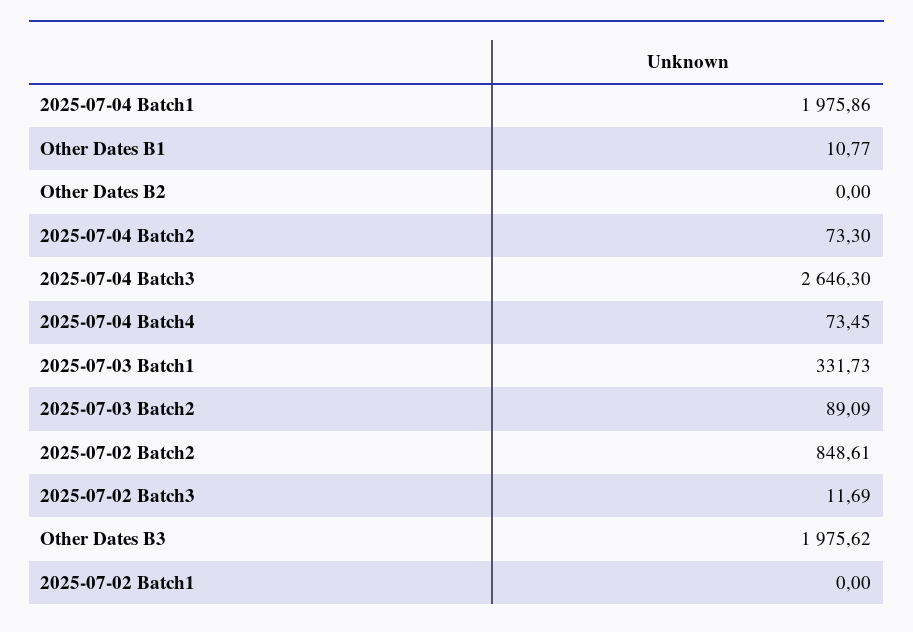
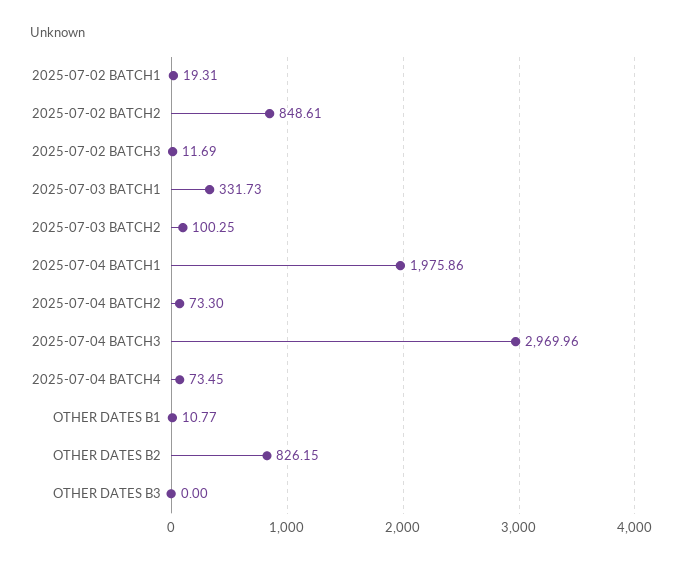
  {
    "2025-07-04 Batch1": 1975.86,
    "Other Dates B1": 10.77,
-   "Other Dates B2": 0,
+   "Other Dates B2": 826.15,
    "2025-07-04 Batch2": 73.3,
-   "2025-07-04 Batch3": 2646.3,
+   "2025-07-04 Batch3": 2969.96,
    "2025-07-04 Batch4": 73.45,
    "2025-07-03 Batch1": 331.73,
-   "2025-07-03 Batch2": 89.09,
+   "2025-07-03 Batch2": 100.25,
    "2025-07-02 Batch2": 848.61,
    "2025-07-02 Batch3": 11.69,
-   "Other Dates B3": 1975.62,
+   "Other Dates B3": 0,
-   "2025-07-02 Batch1": 0
+   "2025-07-02 Batch1": 19.31
  }

